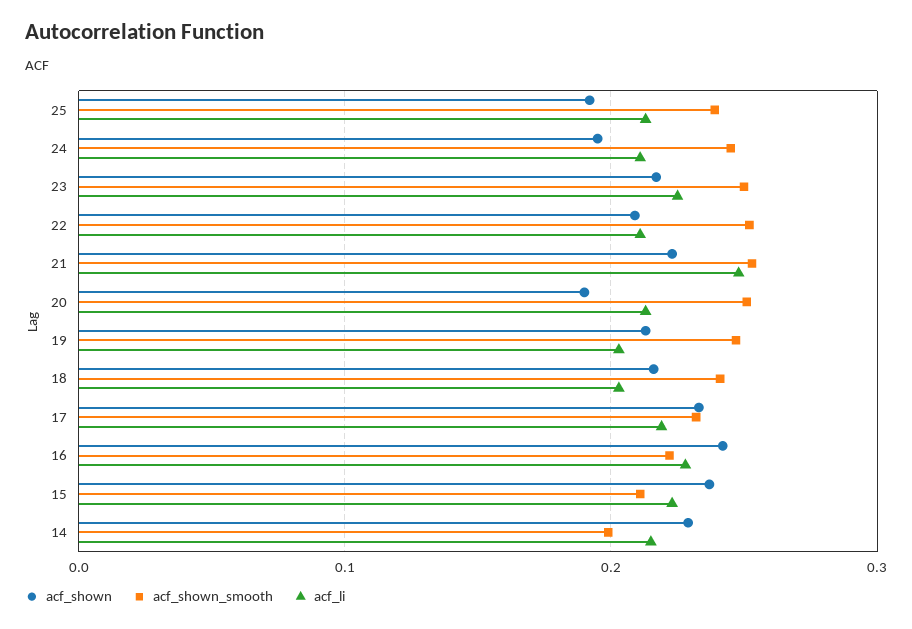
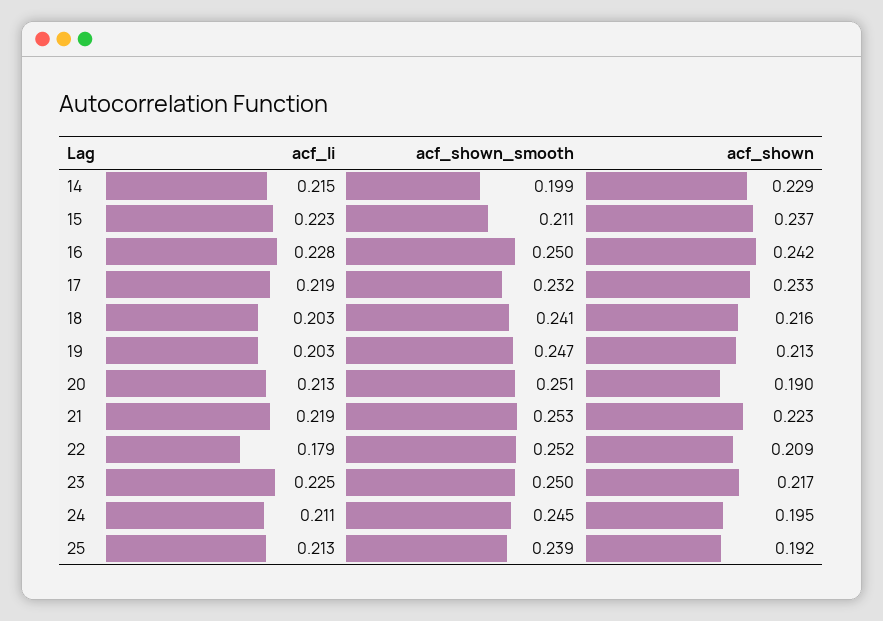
  {
    "acf_shown": {
      "25": 0.192,
      "24": 0.195,
      "23": 0.217,
      "22": 0.209,
      "21": 0.223,
      "20": 0.19,
      "19": 0.213,
      "18": 0.216,
      "17": 0.233,
      "16": 0.242,
      "15": 0.237,
      "14": 0.229
    },
    "acf_shown_smooth": {
      "25": 0.239,
      "24": 0.245,
      "23": 0.25,
      "22": 0.252,
      "21": 0.253,
      "20": 0.251,
      "19": 0.247,
      "18": 0.241,
      "17": 0.232,
-     "16": 0.22,
+     "16": 0.25,
      "15": 0.211,
      "14": 0.199
    },
    "acf_li": {
      "25": 0.213,
      "24": 0.211,
      "23": 0.225,
-     "22": 0.21,
+     "22": 0.179,
-     "21": 0.25,
+     "21": 0.219,
      "20": 0.213,
      "19": 0.203,
      "18": 0.203,
      "17": 0.219,
      "16": 0.228,
      "15": 0.223,
      "14": 0.215
    }
  }

